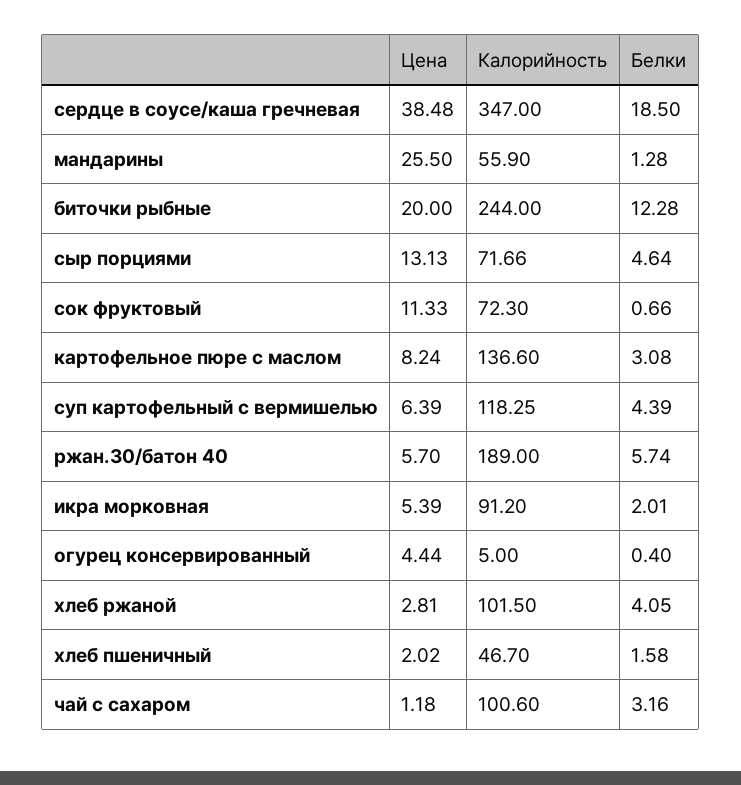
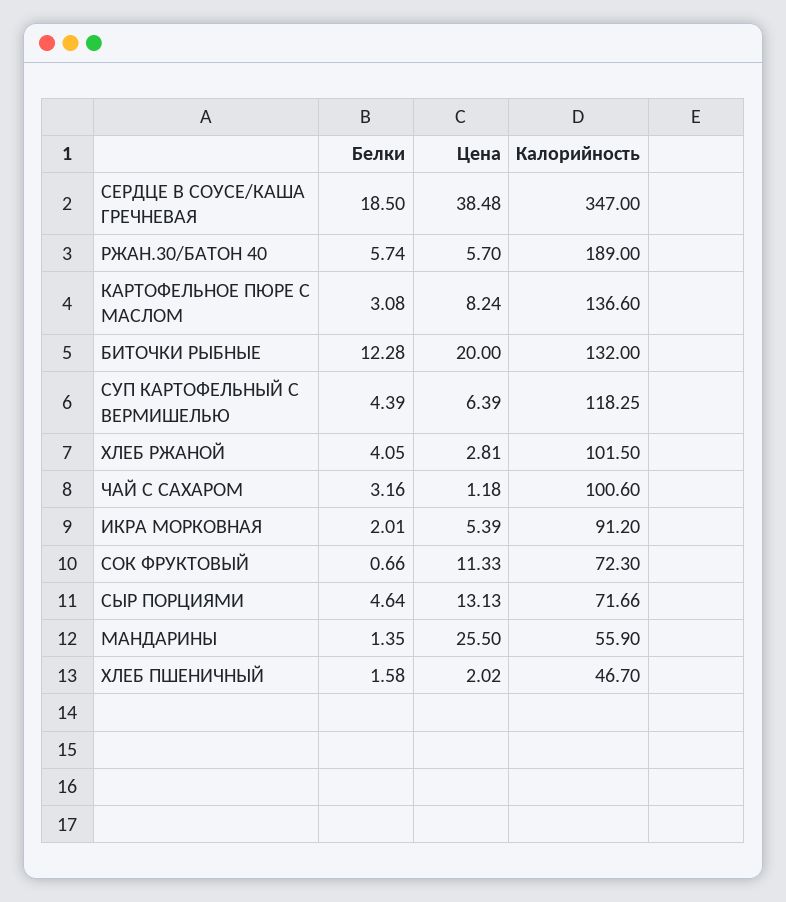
  {
    "Цена": {
      "сердце в соусе/каша гречневая": 38.48,
      "мандарины": 25.5,
      "биточки рыбные": 20,
      "сыр порциями": 13.13,
      "сок фруктовый": 11.33,
      "картофельное пюре с маслом": 8.24,
      "суп картофельный с вермишелью": 6.39,
      "ржан.30/батон 40": 5.7,
      "икра морковная": 5.39,
-     "огурец консервированный": 4.44,
      "хлеб ржаной": 2.81,
      "хлеб пшеничный": 2.02,
      "чай с сахаром": 1.18
    },
    "Калорийность": {
      "сердце в соусе/каша гречневая": 347,
      "мандарины": 55.9,
-     "биточки рыбные": 244,
+     "биточки рыбные": 132,
      "сыр порциями": 71.66,
      "сок фруктовый": 72.3,
      "картофельное пюре с маслом": 136.6,
      "суп картофельный с вермишелью": 118.25,
      "ржан.30/батон 40": 189,
      "икра морковная": 91.2,
-     "огурец консервированный": 5,
      "хлеб ржаной": 101.5,
      "хлеб пшеничный": 46.7,
      "чай с сахаром": 100.6
    },
    "Белки": {
      "сердце в соусе/каша гречневая": 18.5,
-     "мандарины": 1.28,
+     "мандарины": 1.35,
      "биточки рыбные": 12.28,
      "сыр порциями": 4.64,
      "сок фруктовый": 0.66,
      "картофельное пюре с маслом": 3.08,
      "суп картофельный с вермишелью": 4.39,
      "ржан.30/батон 40": 5.74,
      "икра морковная": 2.01,
-     "огурец консервированный": 0.4,
      "хлеб ржаной": 4.05,
      "хлеб пшеничный": 1.58,
      "чай с сахаром": 3.16
    }
  }

